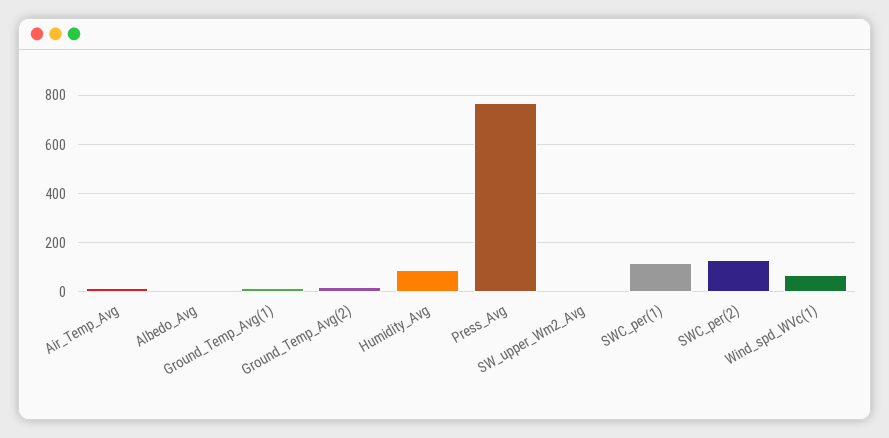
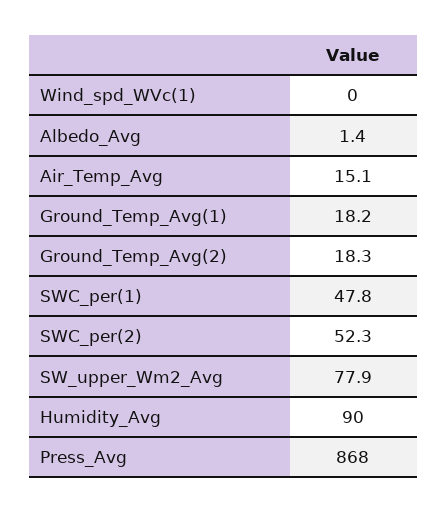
  {
    "Air_Temp_Avg": 15.1,
    "Albedo_Avg": 1.4,
    "Ground_Temp_Avg(1)": 18.2,
    "Ground_Temp_Avg(2)": 18.3,
    "Humidity_Avg": 90,
-   "Press_Avg": 775,
+   "Press_Avg": 868,
-   "SW_upper_Wm2_Avg": 0,
+   "SW_upper_Wm2_Avg": 77.9,
-   "SWC_per(1)": 125,
+   "SWC_per(1)": 47.8,
-   "SWC_per(2)": 125,
+   "SWC_per(2)": 52.3,
-   "Wind_spd_WVc(1)": 75
+   "Wind_spd_WVc(1)": 0
  }

